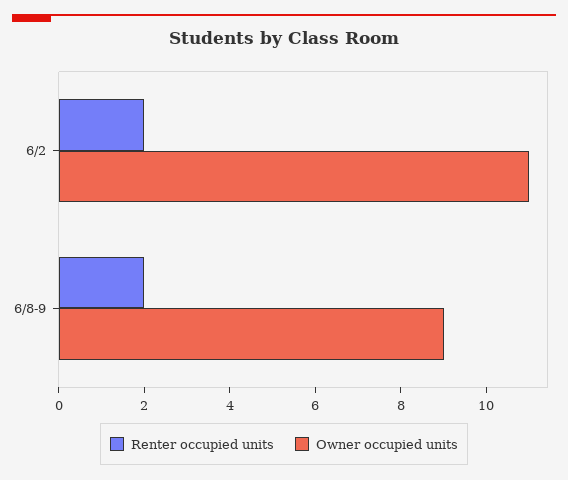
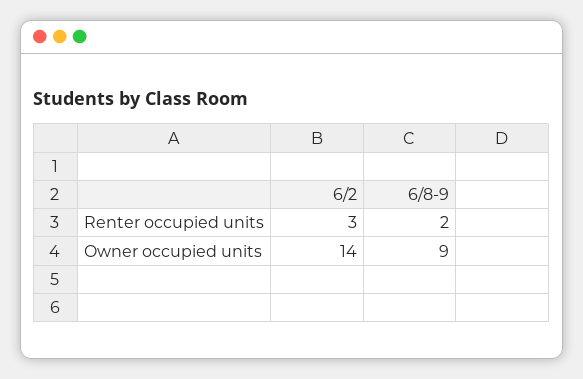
  {
    "Renter occupied units": {
-     "6/2": 2,
+     "6/2": 3,
      "6/8-9": 2
    },
    "Owner occupied units": {
-     "6/2": 11,
+     "6/2": 14,
      "6/8-9": 9
    }
  }

